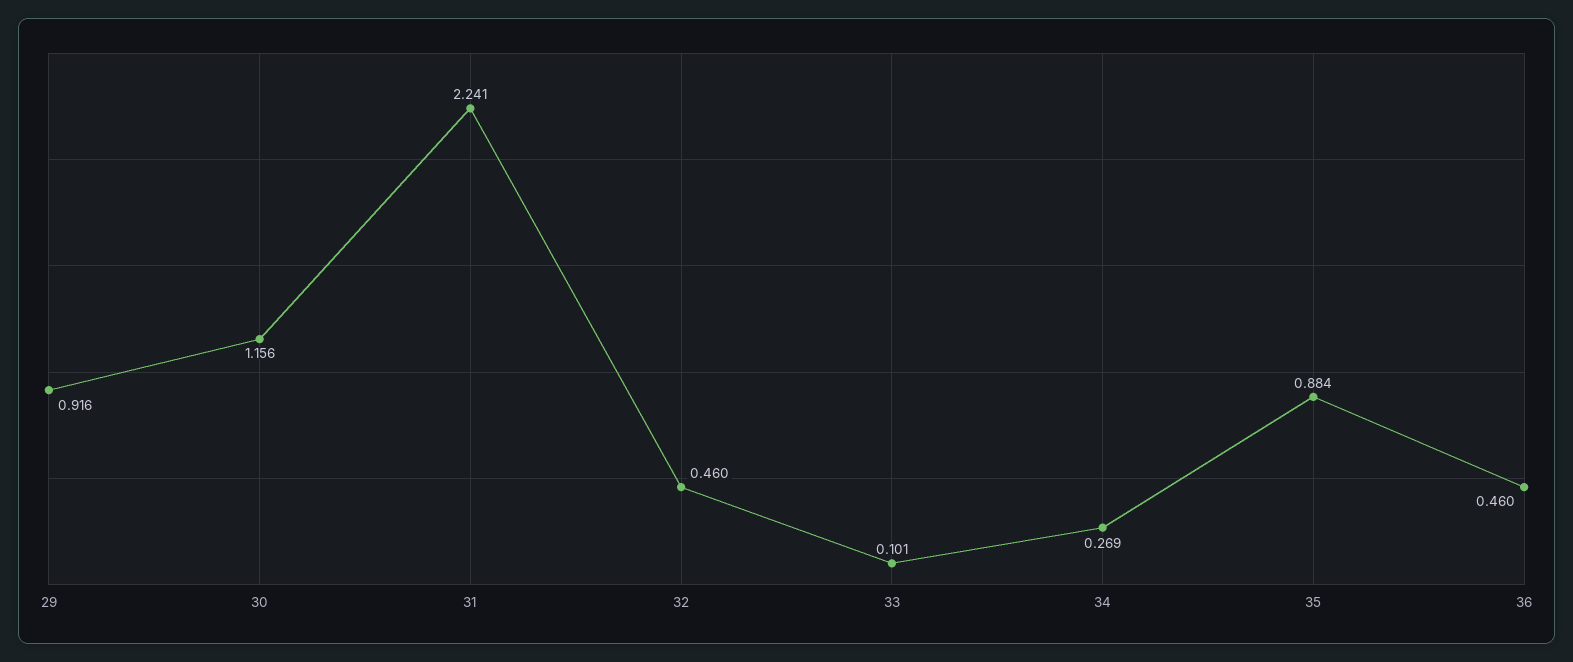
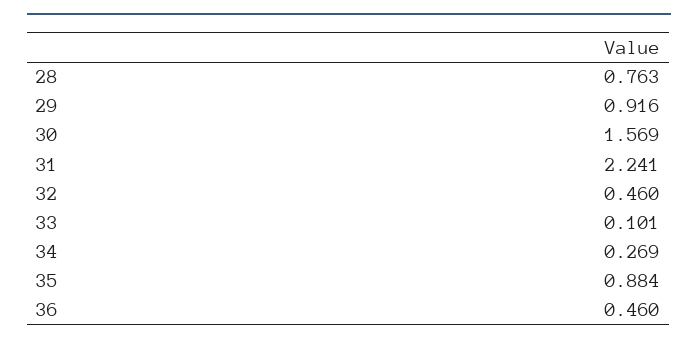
  {
    "29": 0.916,
-   "30": 1.156,
+   "30": 1.569,
    "31": 2.241,
    "32": 0.46,
    "33": 0.101,
    "34": 0.269,
    "35": 0.884,
-   "36": 0.46
+   "36": 0.46,
+   "28": 0.763
  }

